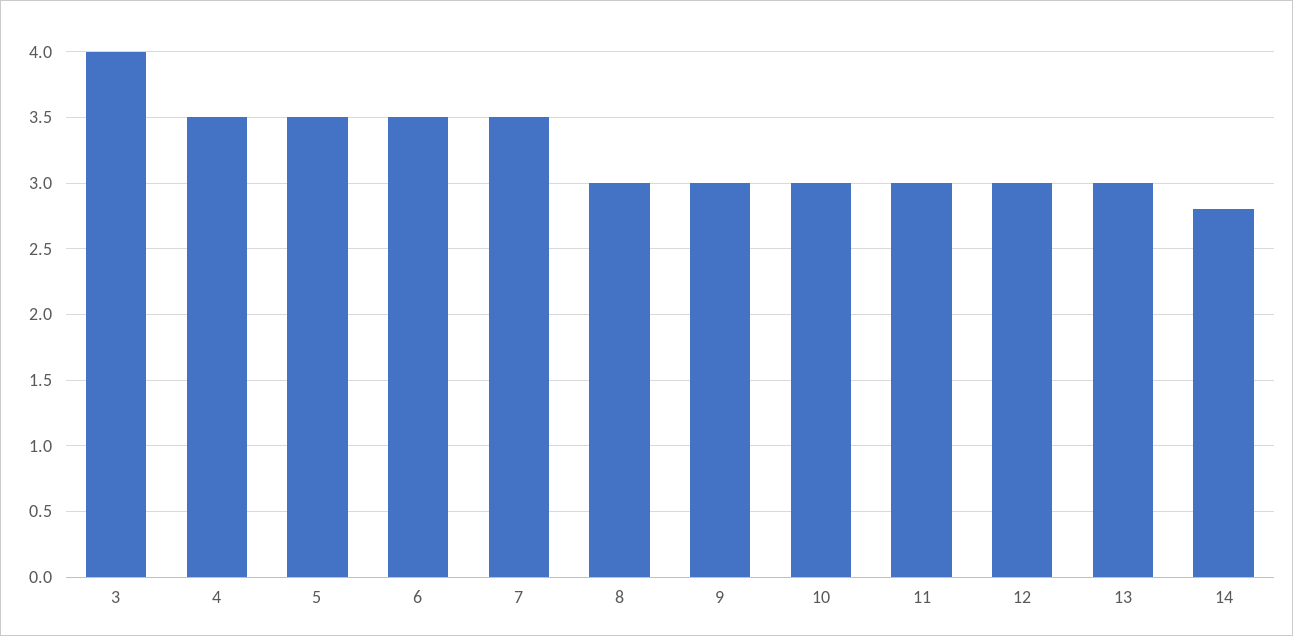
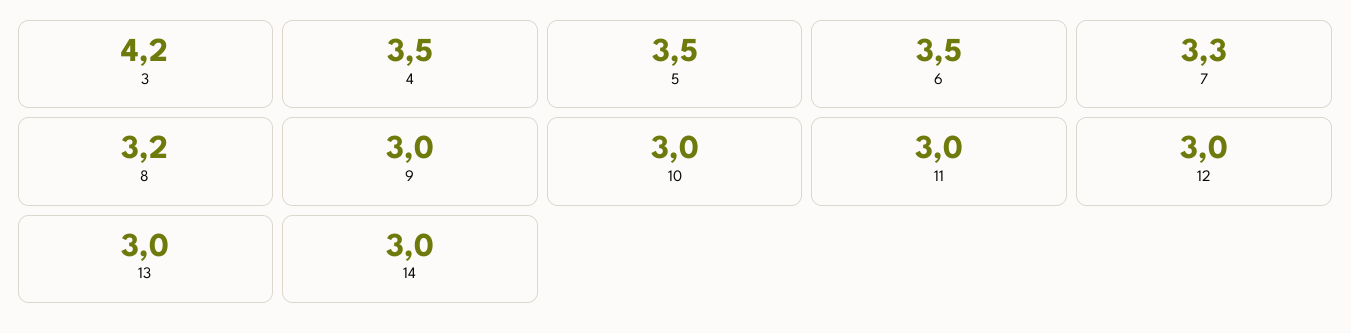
  {
-   "3": 4,
+   "3": 4.2,
    "4": 3.5,
    "5": 3.5,
    "6": 3.5,
-   "7": 3.5,
+   "7": 3.3,
-   "8": 3,
+   "8": 3.2,
    "9": 3,
    "10": 3,
    "11": 3,
    "12": 3,
    "13": 3,
-   "14": 2.8
+   "14": 3
  }

